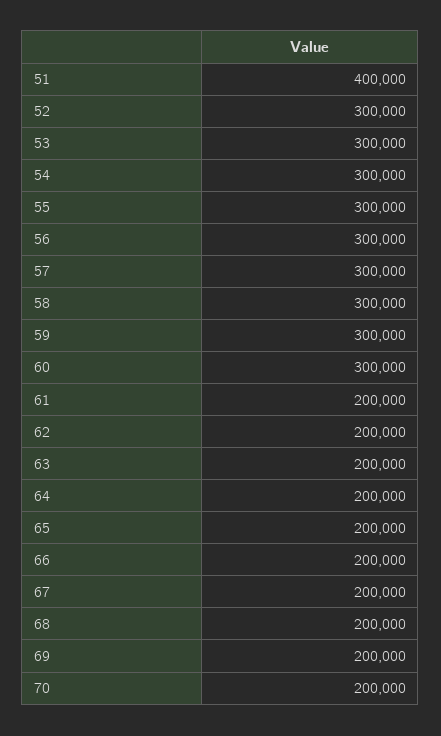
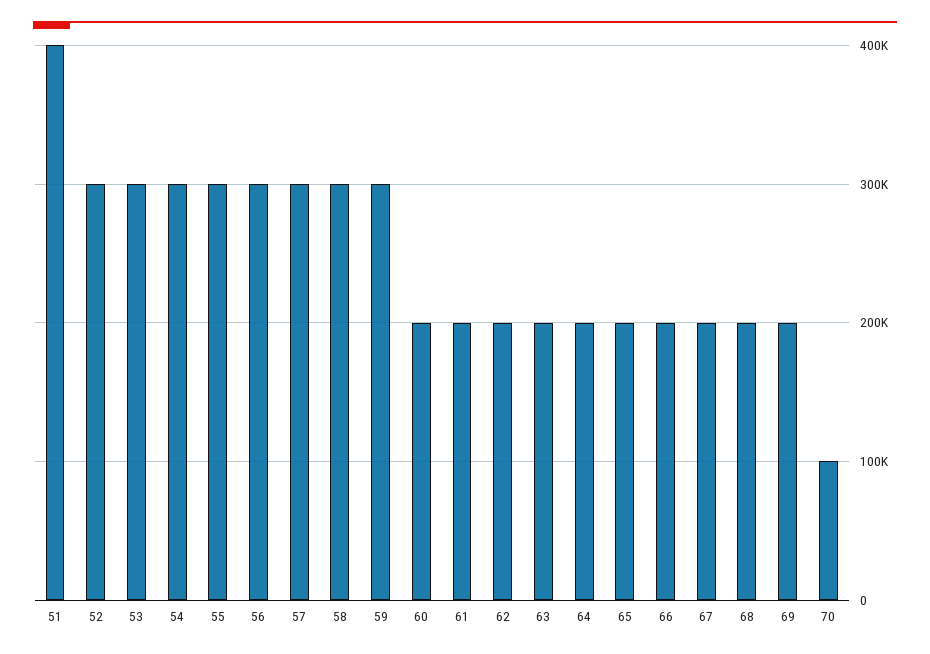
  {
    "51": 400000,
    "52": 300000,
    "53": 300000,
    "54": 300000,
    "55": 300000,
    "56": 300000,
    "57": 300000,
    "58": 300000,
    "59": 300000,
-   "60": 300000,
+   "60": 200000,
    "61": 200000,
    "62": 200000,
    "63": 200000,
    "64": 200000,
    "65": 200000,
    "66": 200000,
    "67": 200000,
    "68": 200000,
    "69": 200000,
-   "70": 200000
+   "70": 100000
  }

